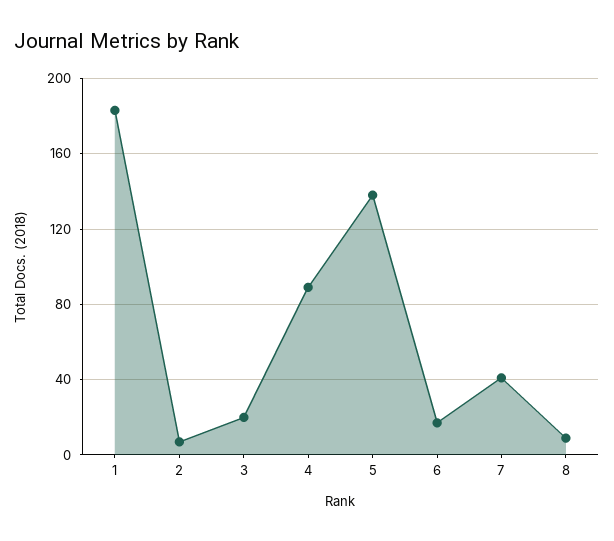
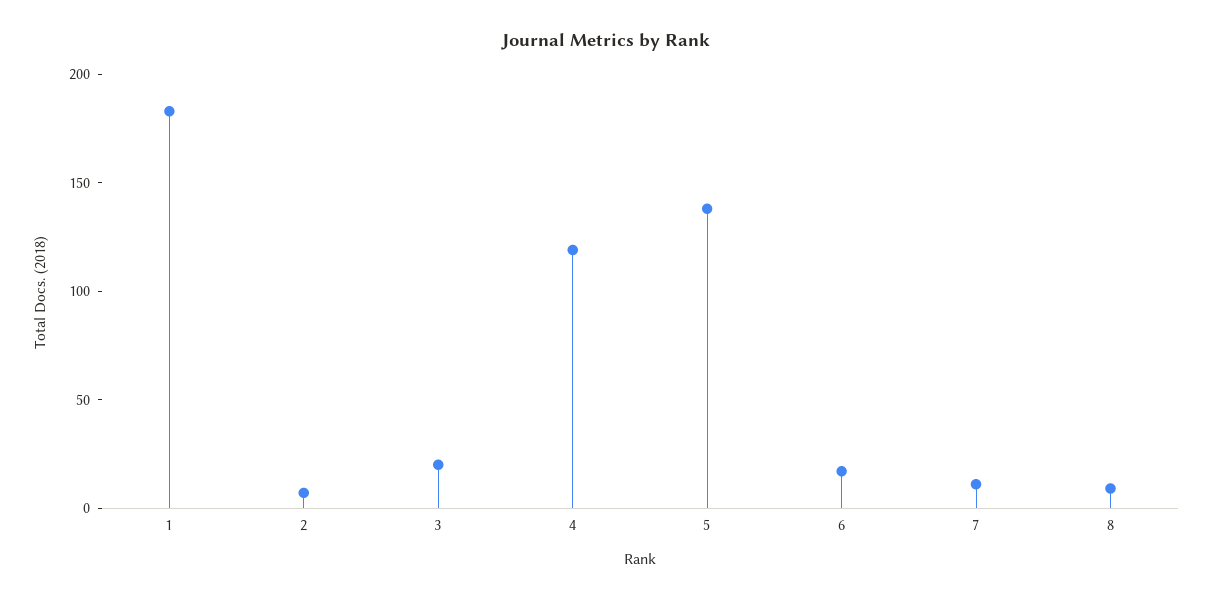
  {
    "1": 185,
    "2": 5,
    "3": 20,
-   "4": 90,
+   "4": 120,
    "5": 140,
    "6": 15,
-   "7": 40,
+   "7": 10,
    "8": 10
  }

